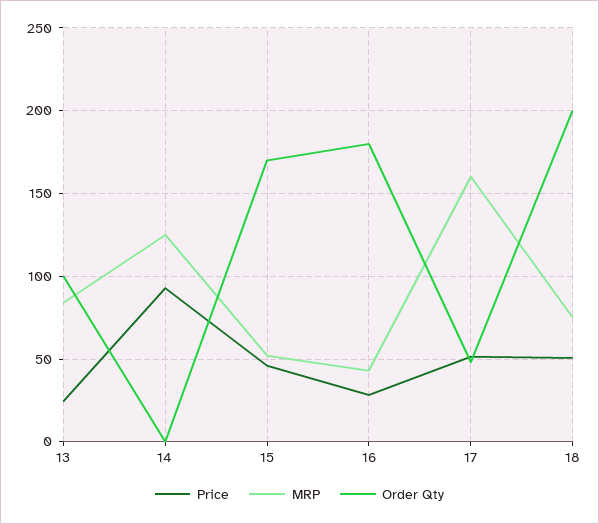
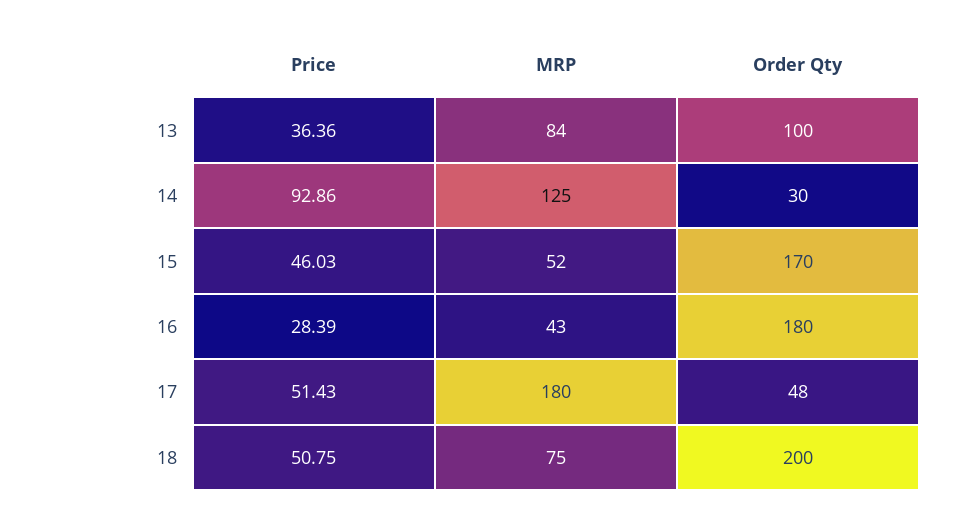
  {
    "Price": {
-     "13": 25,
+     "13": 36.36,
      "14": 92.86,
      "15": 46.03,
      "16": 28.39,
      "17": 51.43,
      "18": 50.75
    },
    "MRP": {
      "13": 84,
      "14": 125,
      "15": 52,
      "16": 43,
-     "17": 160,
+     "17": 180,
      "18": 75
    },
    "Order Qty": {
      "13": 100,
-     "14": 0,
+     "14": 30,
      "15": 170,
      "16": 180,
      "17": 48,
      "18": 200
    }
  }

